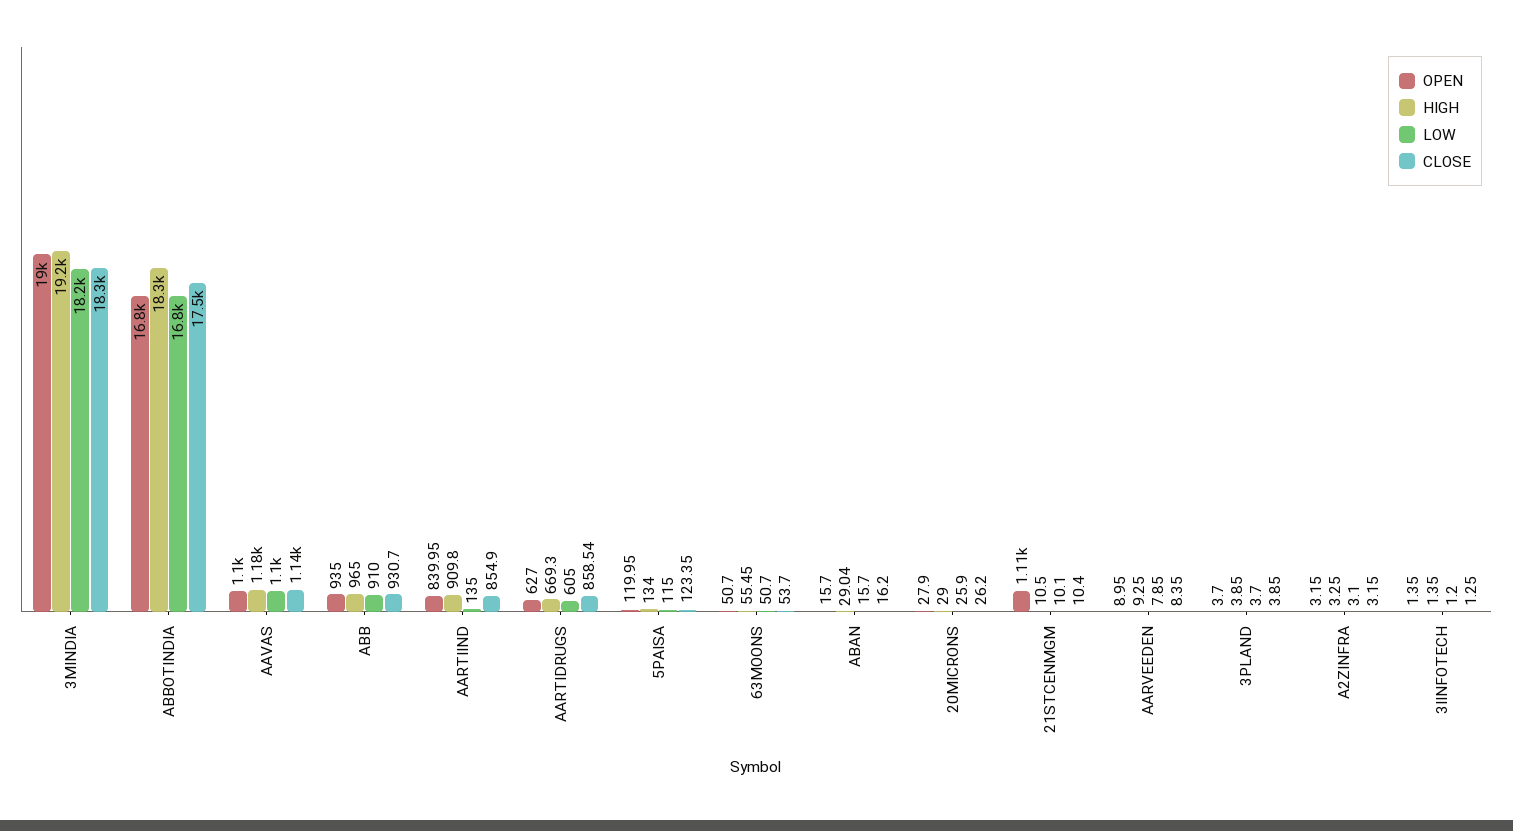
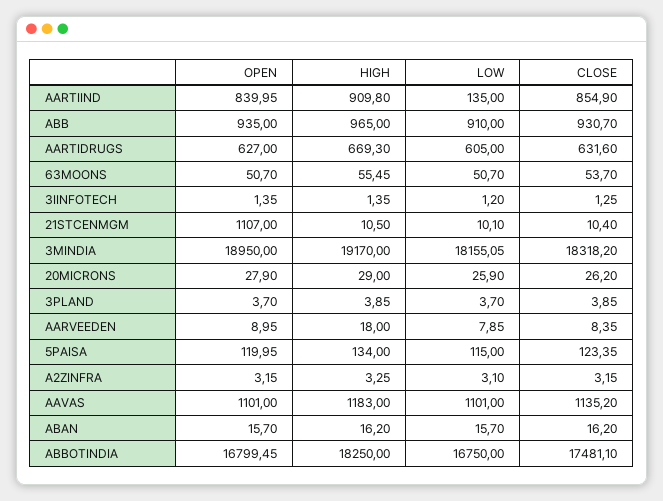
  {
    "OPEN": {
      "3MINDIA": 18950,
      "ABBOTINDIA": 16799.45,
      "AAVAS": 1101,
      "ABB": 935,
      "AARTIIND": 839.95,
      "AARTIDRUGS": 627,
      "5PAISA": 119.95,
      "63MOONS": 50.7,
      "ABAN": 15.7,
      "20MICRONS": 27.9,
      "21STCENMGM": 1107,
      "AARVEEDEN": 8.95,
      "3PLAND": 3.7,
      "A2ZINFRA": 3.15,
      "3IINFOTECH": 1.35
    },
    "HIGH": {
      "3MINDIA": 19170,
      "ABBOTINDIA": 18250,
      "AAVAS": 1183,
      "ABB": 965,
      "AARTIIND": 909.8,
      "AARTIDRUGS": 669.3,
      "5PAISA": 134,
      "63MOONS": 55.45,
-     "ABAN": 29.04,
+     "ABAN": 16.2,
      "20MICRONS": 29,
      "21STCENMGM": 10.5,
-     "AARVEEDEN": 9.25,
+     "AARVEEDEN": 18,
      "3PLAND": 3.85,
      "A2ZINFRA": 3.25,
      "3IINFOTECH": 1.35
    },
    "LOW": {
      "3MINDIA": 18155.05,
      "ABBOTINDIA": 16750,
      "AAVAS": 1101,
      "ABB": 910,
      "AARTIIND": 135,
      "AARTIDRUGS": 605,
      "5PAISA": 115,
      "63MOONS": 50.7,
      "ABAN": 15.7,
      "20MICRONS": 25.9,
      "21STCENMGM": 10.1,
      "AARVEEDEN": 7.85,
      "3PLAND": 3.7,
      "A2ZINFRA": 3.1,
      "3IINFOTECH": 1.2
    },
    "CLOSE": {
      "3MINDIA": 18318.2,
      "ABBOTINDIA": 17481.1,
      "AAVAS": 1135.2,
      "ABB": 930.7,
      "AARTIIND": 854.9,
-     "AARTIDRUGS": 858.54,
+     "AARTIDRUGS": 631.6,
      "5PAISA": 123.35,
      "63MOONS": 53.7,
      "ABAN": 16.2,
      "20MICRONS": 26.2,
      "21STCENMGM": 10.4,
      "AARVEEDEN": 8.35,
      "3PLAND": 3.85,
      "A2ZINFRA": 3.15,
      "3IINFOTECH": 1.25
    }
  }

